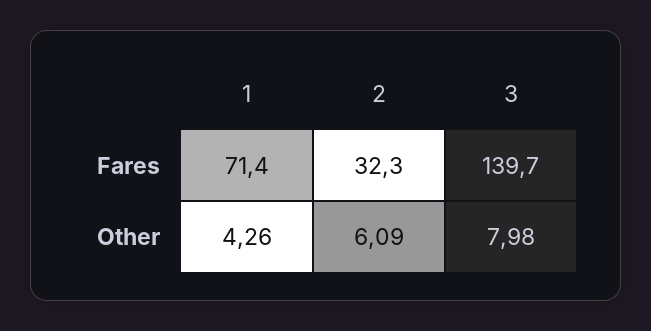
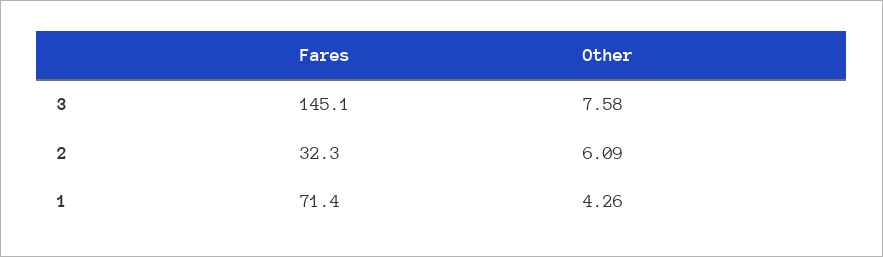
  {
    "1": {
      "Fares": 71.4,
      "Other": 4.26
    },
    "2": {
      "Fares": 32.3,
      "Other": 6.09
    },
    "3": {
-     "Fares": 139.7,
+     "Fares": 145.1,
-     "Other": 7.98
+     "Other": 7.58
    }
  }

